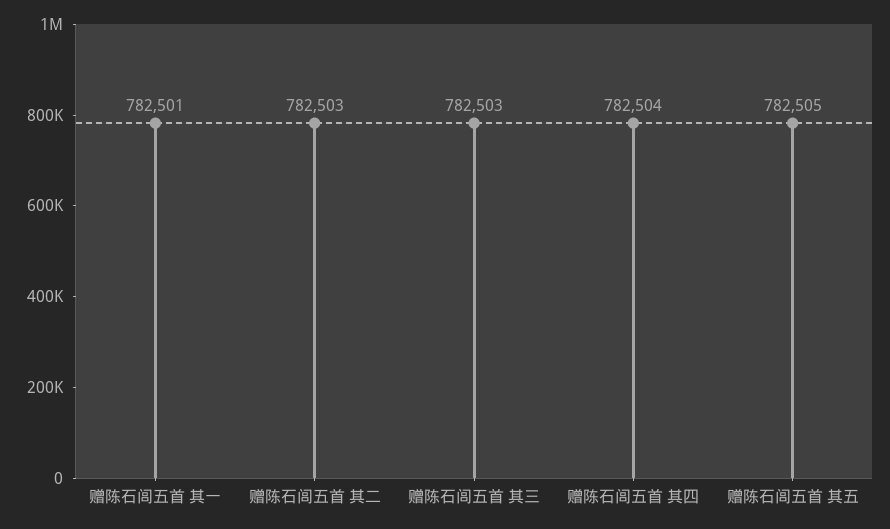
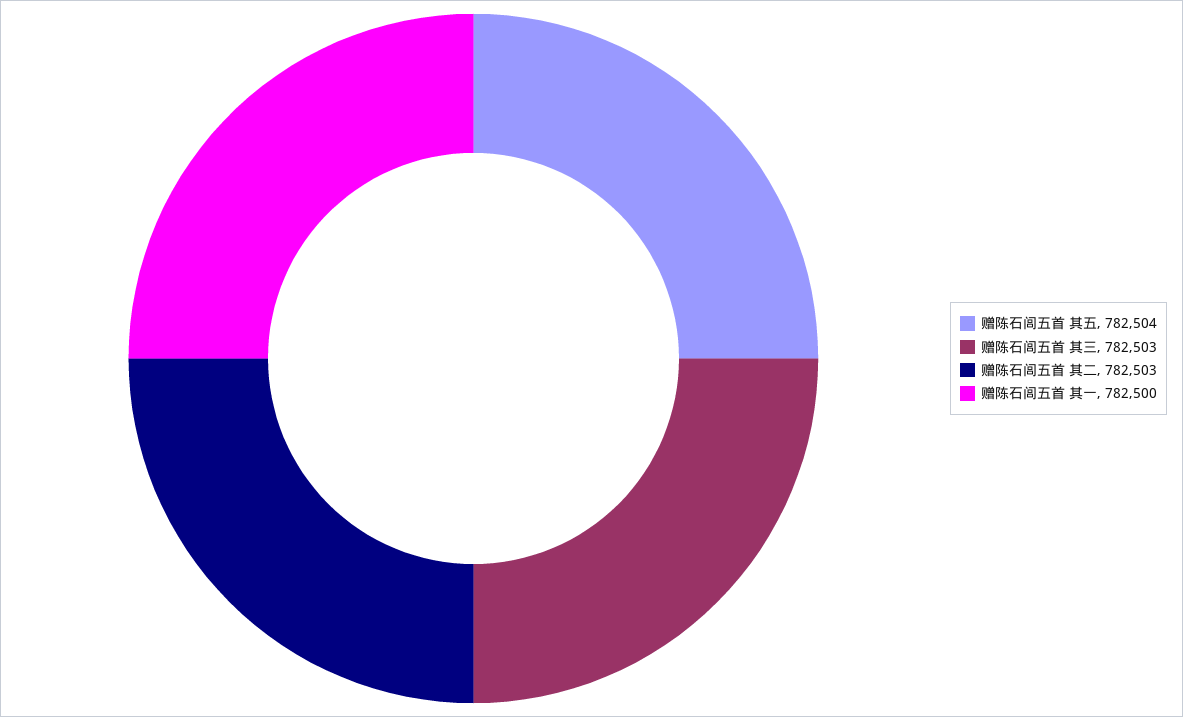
  {
-   "赠陈石闾五首 其一": 782501,
+   "赠陈石闾五首 其一": 782500,
    "赠陈石闾五首 其二": 782503,
    "赠陈石闾五首 其三": 782503,
-   "赠陈石闾五首 其四": 782504,
-   "赠陈石闾五首 其五": 782505
+   "赠陈石闾五首 其五": 782504
  }

